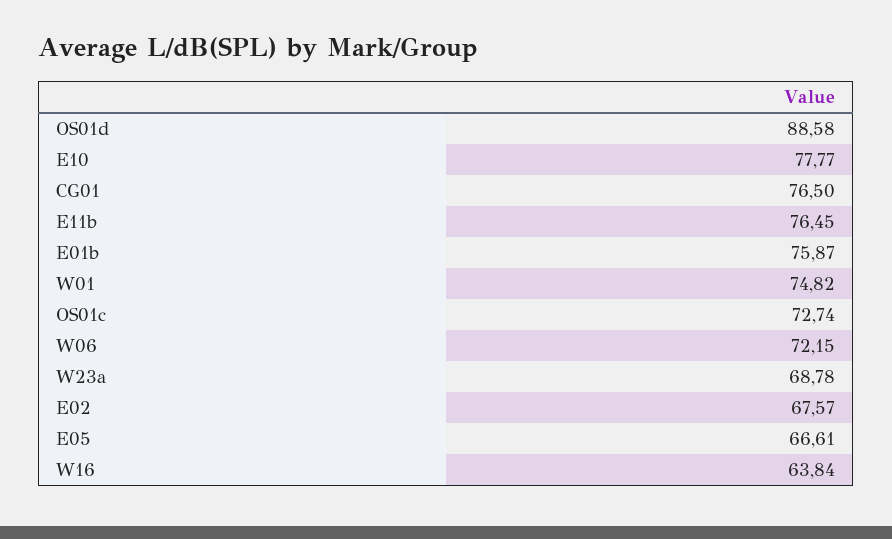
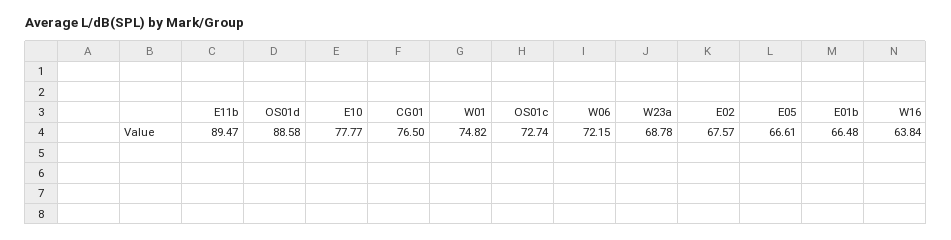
  {
    "OS01d": 88.58,
    "E10": 77.77,
    "CG01": 76.5,
-   "E11b": 76.45,
+   "E11b": 89.47,
-   "E01b": 75.87,
+   "E01b": 66.48,
    "W01": 74.82,
    "OS01c": 72.74,
    "W06": 72.15,
    "W23a": 68.78,
    "E02": 67.57,
    "E05": 66.61,
    "W16": 63.84
  }

